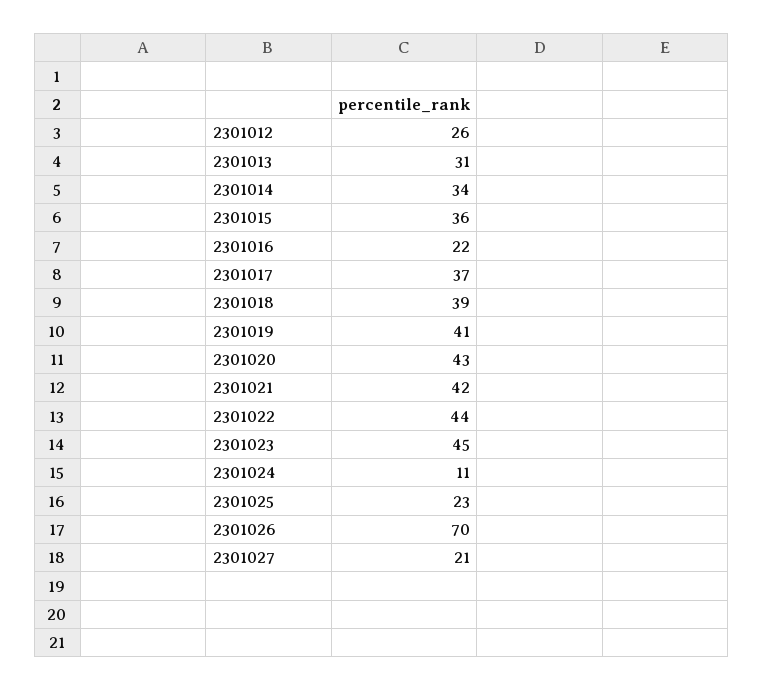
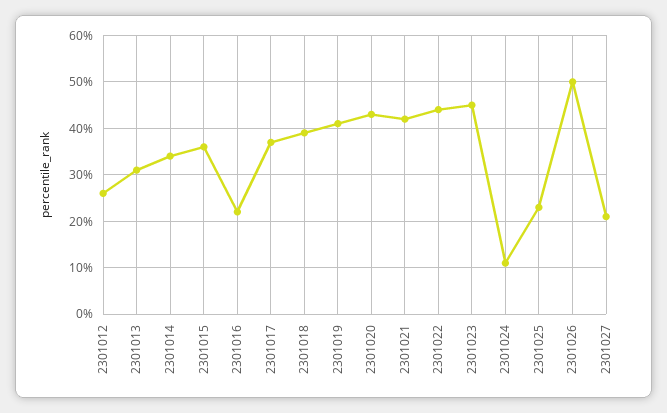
  {
    "2301012": 26,
    "2301013": 31,
    "2301014": 34,
    "2301015": 36,
    "2301016": 22,
    "2301017": 37,
    "2301018": 39,
    "2301019": 41,
    "2301020": 43,
    "2301021": 42,
    "2301022": 44,
    "2301023": 45,
    "2301024": 11,
    "2301025": 23,
-   "2301026": 70,
+   "2301026": 50,
    "2301027": 21
  }

